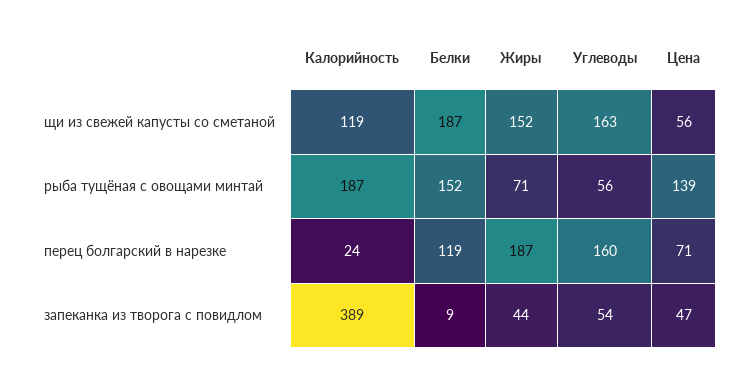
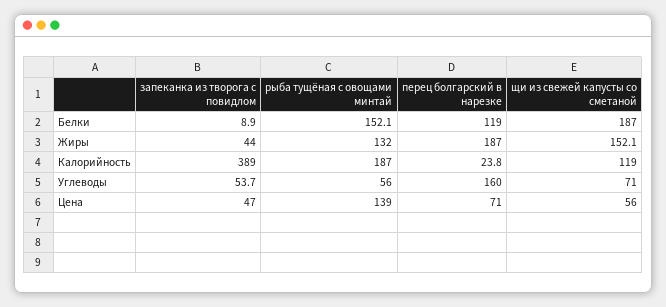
  {
    "Калорийность": {
      "щи из свежей капусты со сметаной": 119,
      "рыба тущёная с овощами минтай": 187,
      "перец болгарский в нарезке": 23.8,
      "запеканка из творога с повидлом": 389
    },
    "Белки": {
      "щи из свежей капусты со сметаной": 187,
      "рыба тущёная с овощами минтай": 152.1,
      "перец болгарский в нарезке": 119,
      "запеканка из творога с повидлом": 8.9
    },
    "Жиры": {
      "щи из свежей капусты со сметаной": 152.1,
-     "рыба тущёная с овощами минтай": 71,
+     "рыба тущёная с овощами минтай": 132,
      "перец болгарский в нарезке": 187,
      "запеканка из творога с повидлом": 44
    },
    "Углеводы": {
-     "щи из свежей капусты со сметаной": 163,
+     "щи из свежей капусты со сметаной": 71,
      "рыба тущёная с овощами минтай": 56,
      "перец болгарский в нарезке": 160,
      "запеканка из творога с повидлом": 53.7
    },
    "Цена": {
      "щи из свежей капусты со сметаной": 56,
      "рыба тущёная с овощами минтай": 139,
      "перец болгарский в нарезке": 71,
      "запеканка из творога с повидлом": 47
    }
  }

